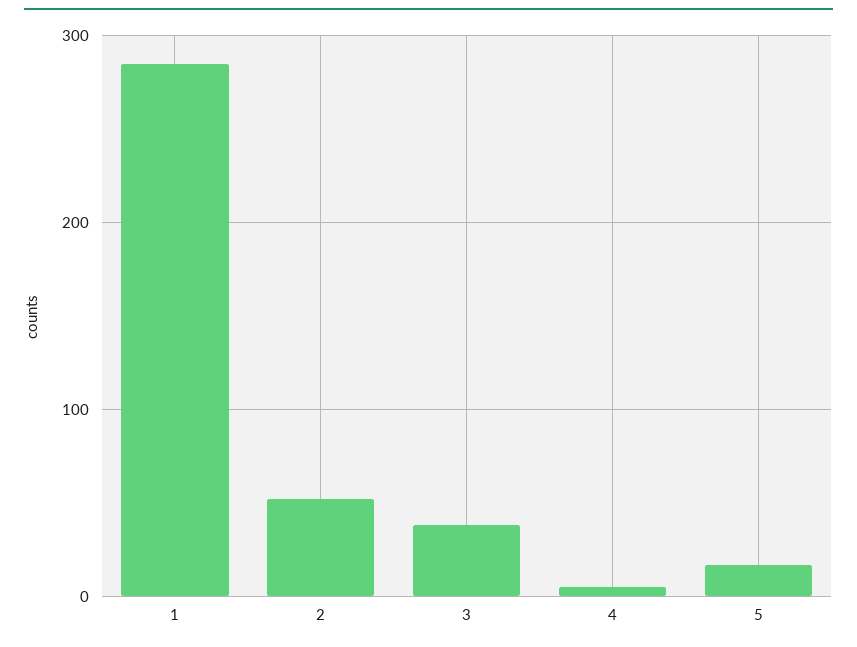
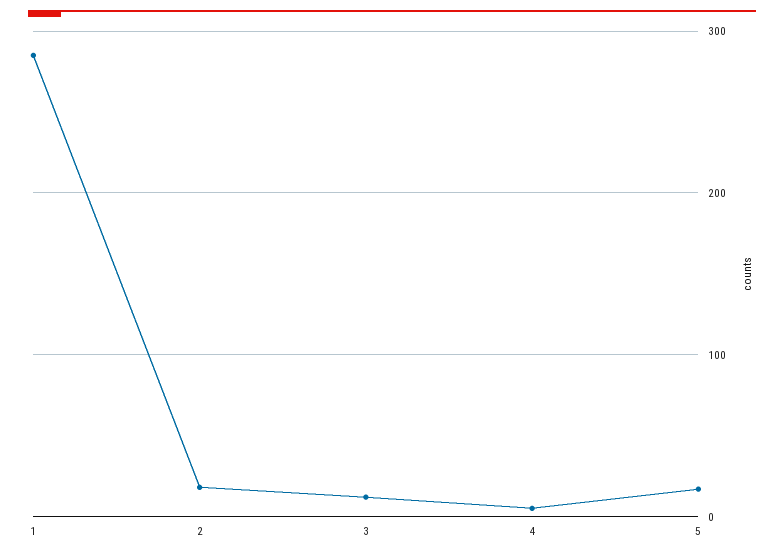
  {
    "1": 290,
-   "2": 50,
+   "2": 20,
-   "3": 40,
+   "3": 10,
    "4": 10,
    "5": 20
  }

